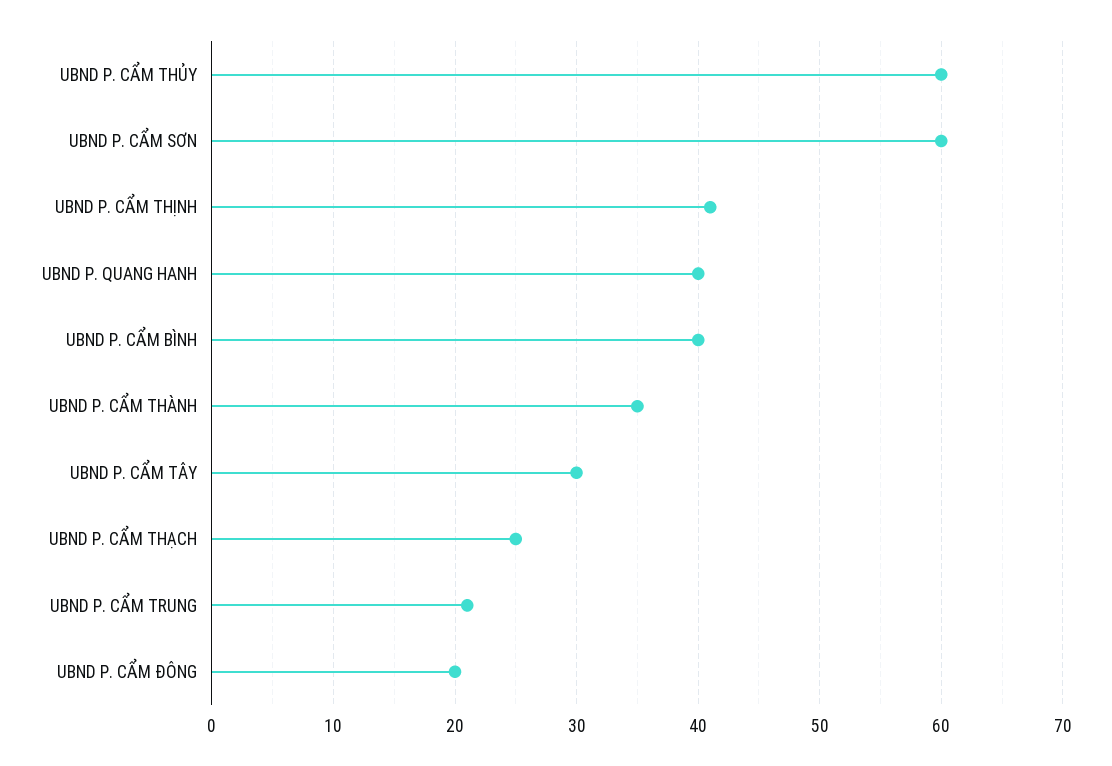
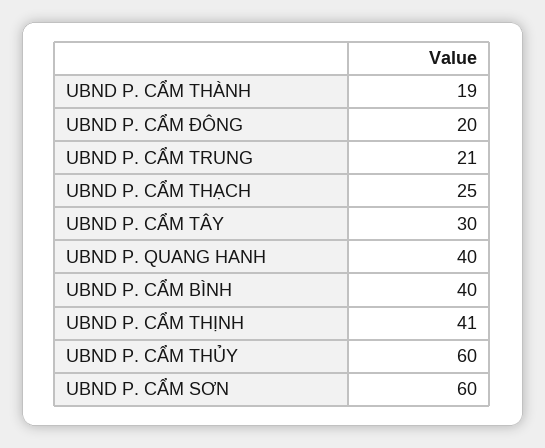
  {
    "UBND P. CẨM THỦY": 60,
    "UBND P. CẨM SƠN": 60,
    "UBND P. CẨM THỊNH": 41,
    "UBND P. QUANG HANH": 40,
    "UBND P. CẨM BÌNH": 40,
-   "UBND P. CẨM THÀNH": 35,
+   "UBND P. CẨM THÀNH": 19,
    "UBND P. CẨM TÂY": 30,
    "UBND P. CẨM THẠCH": 25,
    "UBND P. CẨM TRUNG": 21,
    "UBND P. CẨM ĐÔNG": 20
  }

